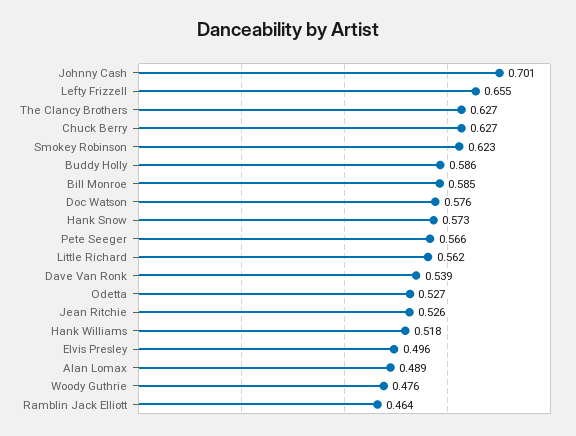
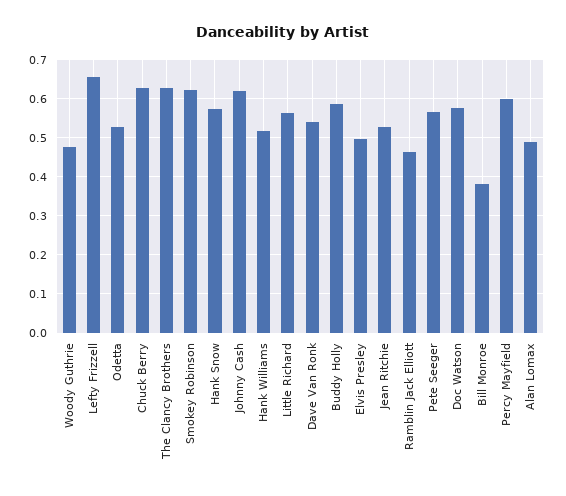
  {
-   "Johnny Cash": 0.701,
+   "Johnny Cash": 0.62,
    "Lefty Frizzell": 0.655,
    "The Clancy Brothers": 0.627,
    "Chuck Berry": 0.627,
    "Smokey Robinson": 0.623,
    "Buddy Holly": 0.586,
-   "Bill Monroe": 0.585,
+   "Bill Monroe": 0.38,
    "Doc Watson": 0.576,
    "Hank Snow": 0.573,
    "Pete Seeger": 0.566,
    "Little Richard": 0.562,
    "Dave Van Ronk": 0.539,
    "Odetta": 0.527,
    "Jean Ritchie": 0.526,
    "Hank Williams": 0.518,
    "Elvis Presley": 0.496,
    "Alan Lomax": 0.489,
    "Woody Guthrie": 0.476,
-   "Ramblin Jack Elliott": 0.464
+   "Ramblin Jack Elliott": 0.464,
+   "Percy Mayfield": 0.6
  }

